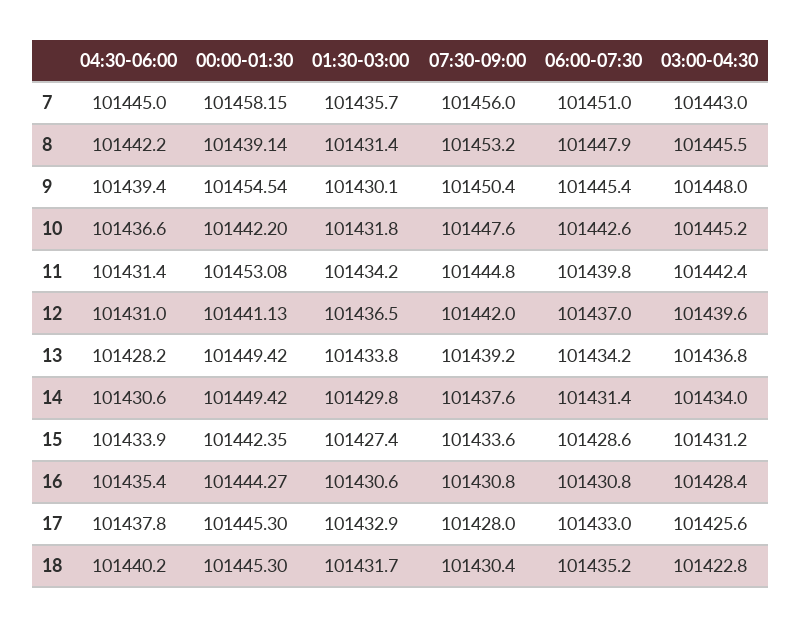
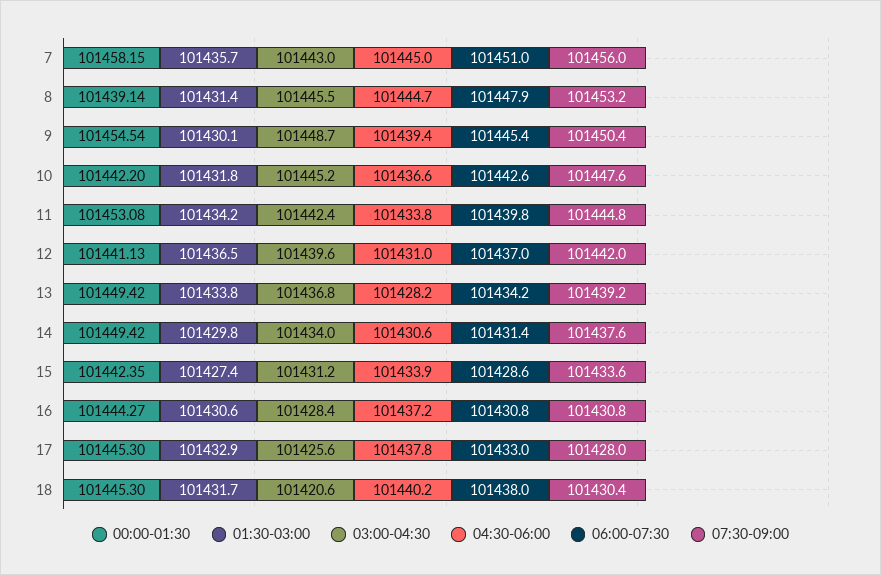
  {
    "04:30-06:00": {
      "7": 101445,
-     "8": 101442.2,
+     "8": 101444.7,
      "9": 101439.4,
      "10": 101436.6,
-     "11": 101431.4,
+     "11": 101433.8,
      "12": 101431,
      "13": 101428.2,
      "14": 101430.6,
      "15": 101433.9,
-     "16": 101435.4,
+     "16": 101437.2,
      "17": 101437.8,
      "18": 101440.2
    },
    "00:00-01:30": {
      "7": 101458.15,
      "8": 101439.14,
      "9": 101454.54,
      "10": 101442.2,
      "11": 101453.08,
      "12": 101441.13,
      "13": 101449.42,
      "14": 101449.42,
      "15": 101442.35,
      "16": 101444.27,
      "17": 101445.3,
      "18": 101445.3
    },
    "01:30-03:00": {
      "7": 101435.7,
      "8": 101431.4,
      "9": 101430.1,
      "10": 101431.8,
      "11": 101434.2,
      "12": 101436.5,
      "13": 101433.8,
      "14": 101429.8,
      "15": 101427.4,
      "16": 101430.6,
      "17": 101432.9,
      "18": 101431.7
    },
    "07:30-09:00": {
      "7": 101456,
      "8": 101453.2,
      "9": 101450.4,
      "10": 101447.6,
      "11": 101444.8,
      "12": 101442,
      "13": 101439.2,
      "14": 101437.6,
      "15": 101433.6,
      "16": 101430.8,
      "17": 101428,
      "18": 101430.4
    },
    "06:00-07:30": {
      "7": 101451,
      "8": 101447.9,
      "9": 101445.4,
      "10": 101442.6,
      "11": 101439.8,
      "12": 101437,
      "13": 101434.2,
      "14": 101431.4,
      "15": 101428.6,
      "16": 101430.8,
      "17": 101433,
-     "18": 101435.2
+     "18": 101438
    },
    "03:00-04:30": {
      "7": 101443,
      "8": 101445.5,
-     "9": 101448,
+     "9": 101448.7,
      "10": 101445.2,
      "11": 101442.4,
      "12": 101439.6,
      "13": 101436.8,
      "14": 101434,
      "15": 101431.2,
      "16": 101428.4,
      "17": 101425.6,
-     "18": 101422.8
+     "18": 101420.6
    }
  }

